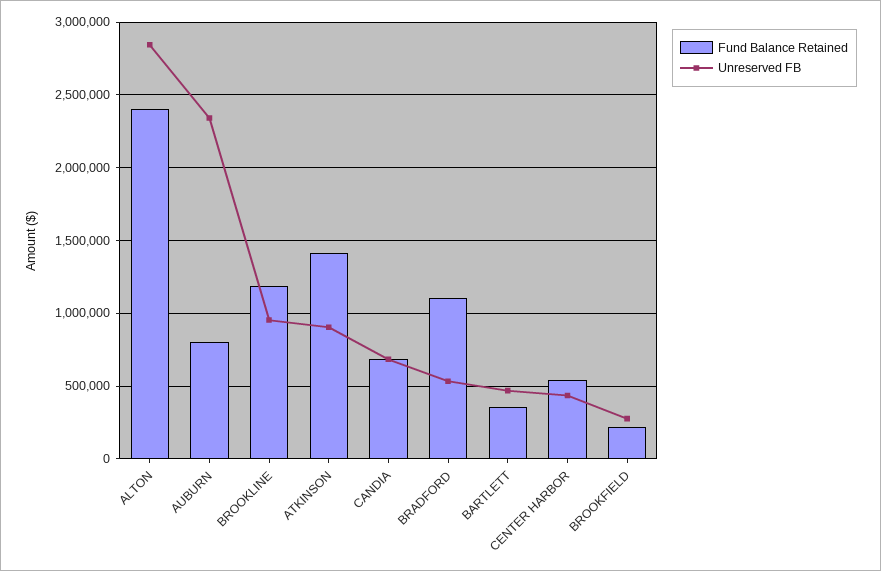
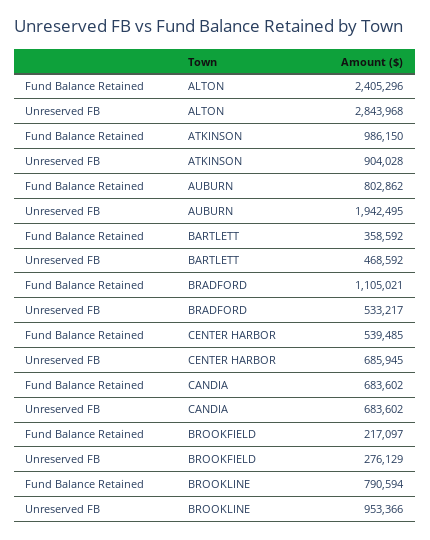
  {
    "Fund Balance Retained": {
      "ALTON": 2405296,
      "AUBURN": 802862,
-     "BROOKLINE": 1200000,
+     "BROOKLINE": 790594,
-     "ATKINSON": 1400000,
+     "ATKINSON": 986150,
      "CANDIA": 683602,
      "BRADFORD": 1105021,
      "BARTLETT": 358592,
      "CENTER HARBOR": 539485,
      "BROOKFIELD": 217097
    },
    "Unreserved FB": {
      "ALTON": 2843968,
-     "AUBURN": 2350000,
+     "AUBURN": 1942495,
      "BROOKLINE": 953366,
      "ATKINSON": 904028,
      "CANDIA": 683602,
      "BRADFORD": 533217,
      "BARTLETT": 468592,
-     "CENTER HARBOR": 450000,
+     "CENTER HARBOR": 685945,
      "BROOKFIELD": 276129
    }
  }

